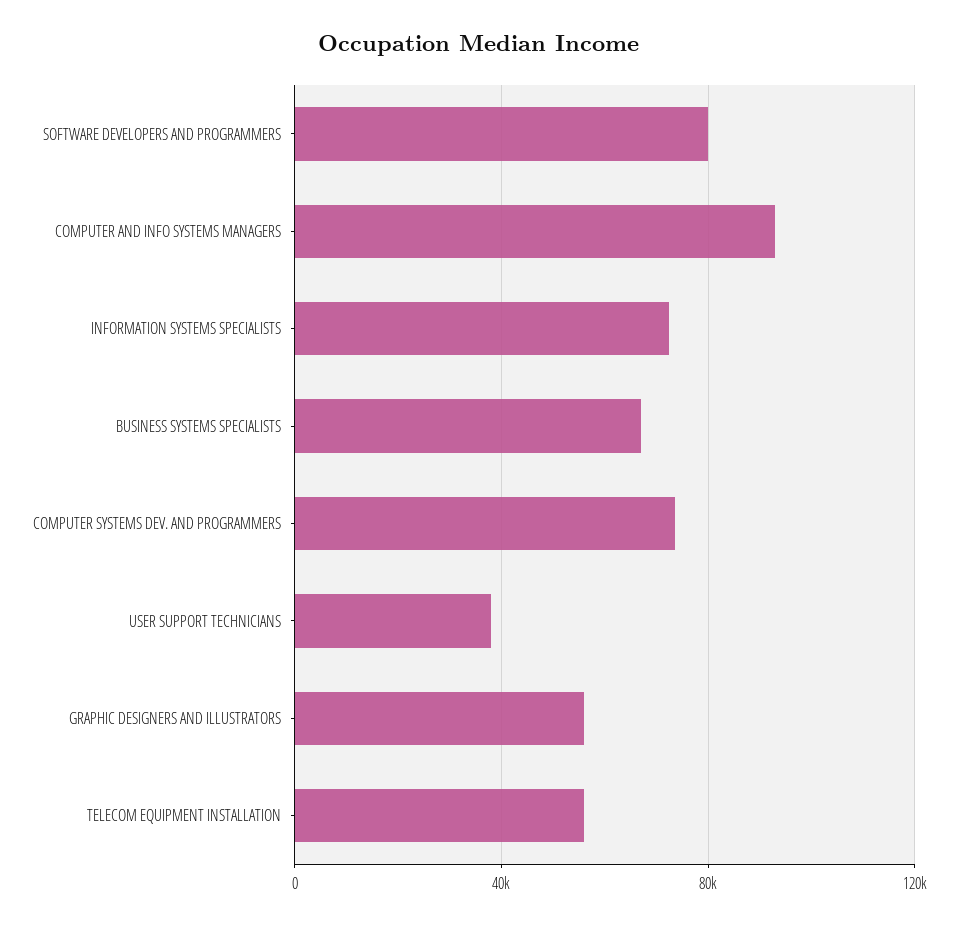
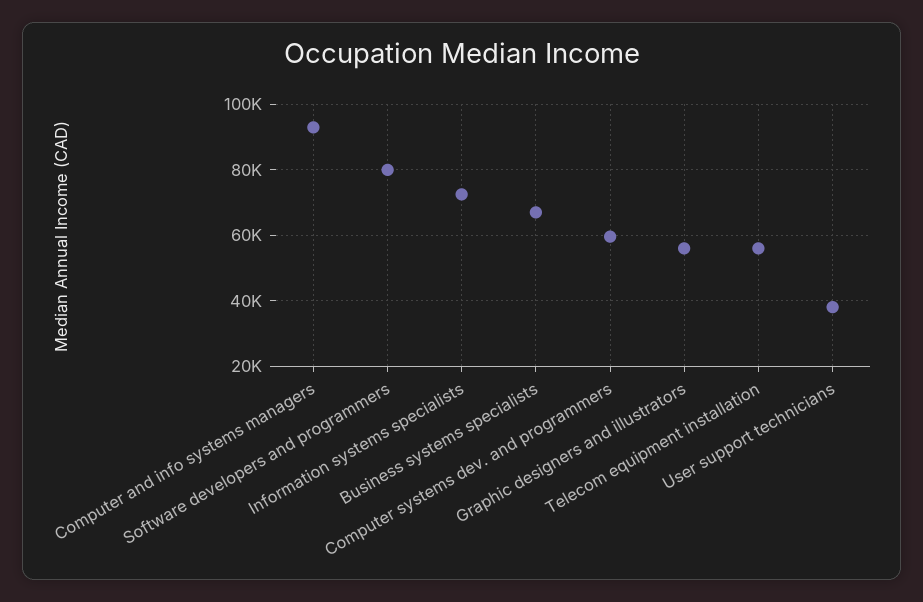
  {
    "SOFTWARE DEVELOPERS AND PROGRAMMERS": 80000,
    "COMPUTER AND INFO SYSTEMS MANAGERS": 94000,
    "INFORMATION SYSTEMS SPECIALISTS": 72000,
    "BUSINESS SYSTEMS SPECIALISTS": 68000,
-   "COMPUTER SYSTEMS DEV. AND PROGRAMMERS": 75000,
+   "COMPUTER SYSTEMS DEV. AND PROGRAMMERS": 60000,
    "USER SUPPORT TECHNICIANS": 38000,
    "GRAPHIC DESIGNERS AND ILLUSTRATORS": 56000,
    "TELECOM EQUIPMENT INSTALLATION": 56000
  }

